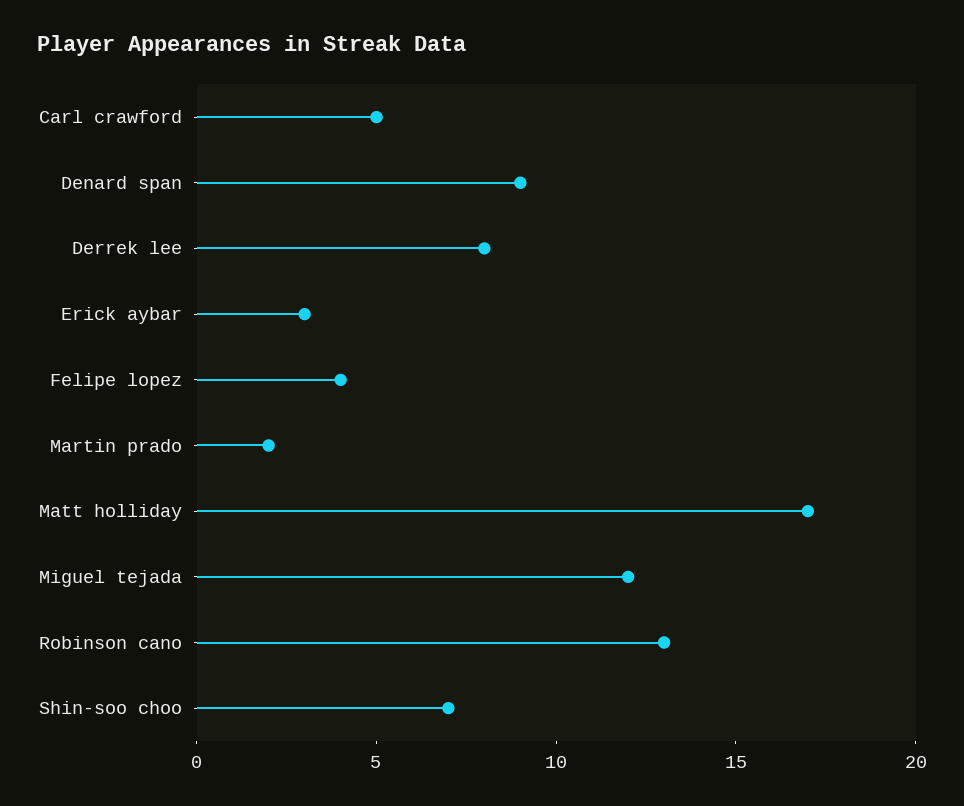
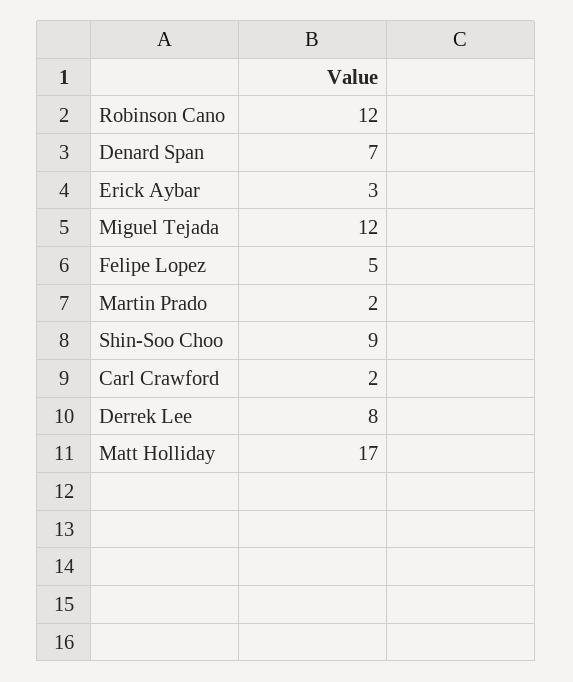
  {
-   "Carl crawford": 5,
+   "Carl crawford": 2,
-   "Denard span": 9,
+   "Denard span": 7,
    "Derrek lee": 8,
    "Erick aybar": 3,
-   "Felipe lopez": 4,
+   "Felipe lopez": 5,
    "Martin prado": 2,
    "Matt holliday": 17,
    "Miguel tejada": 12,
-   "Robinson cano": 13,
+   "Robinson cano": 12,
-   "Shin-soo choo": 7
+   "Shin-soo choo": 9
  }

